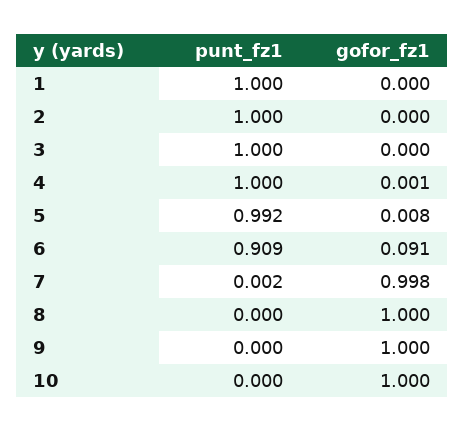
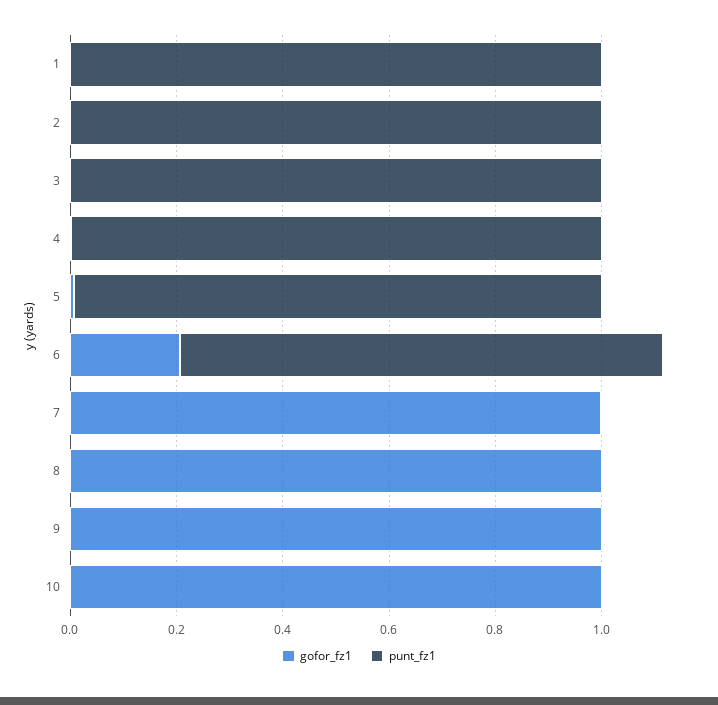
  {
    "punt_fz1": {
      "1": 1,
      "2": 1,
      "3": 1,
      "4": 1,
      "5": 0.992,
      "6": 0.909,
      "7": 0.002,
      "8": 0,
      "9": 0,
      "10": 0
    },
    "gofor_fz1": {
      "1": 0,
      "2": 0,
      "3": 0,
      "4": 0.001,
      "5": 0.008,
-     "6": 0.091,
+     "6": 0.2,
      "7": 0.998,
      "8": 1,
      "9": 1,
      "10": 1
    }
  }

